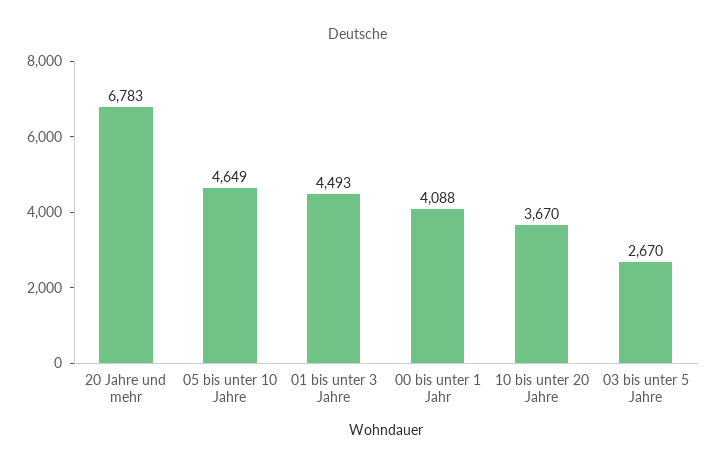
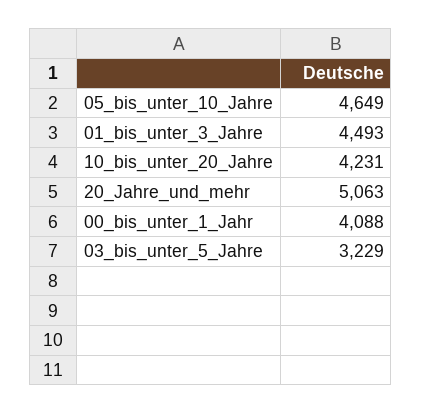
  {
-   "20 Jahre und mehr": 6783,
+   "20 Jahre und mehr": 5063,
    "05 bis unter 10 Jahre": 4649,
    "01 bis unter 3 Jahre": 4493,
    "00 bis unter 1 Jahr": 4088,
-   "10 bis unter 20 Jahre": 3670,
+   "10 bis unter 20 Jahre": 4231,
-   "03 bis unter 5 Jahre": 2670
+   "03 bis unter 5 Jahre": 3229
  }

